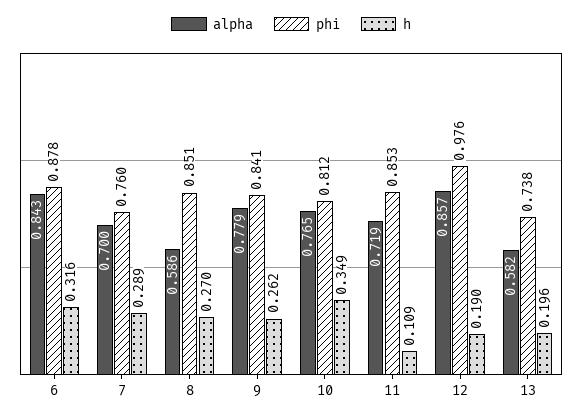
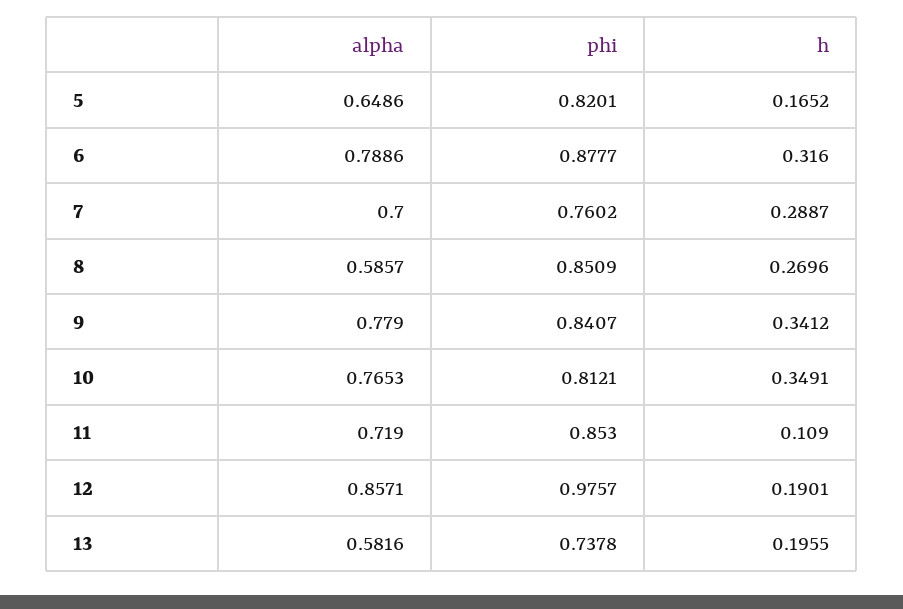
  {
    "alpha": {
-     "6": 0.843,
+     "6": 0.7886,
      "7": 0.7,
      "8": 0.5857,
      "9": 0.779,
      "10": 0.7653,
      "11": 0.719,
      "12": 0.8571,
-     "13": 0.5816
+     "13": 0.5816,
+     "5": 0.6486
    },
    "phi": {
      "6": 0.8777,
      "7": 0.7602,
      "8": 0.8509,
      "9": 0.8407,
      "10": 0.8121,
      "11": 0.853,
      "12": 0.9757,
-     "13": 0.7378
+     "13": 0.7378,
+     "5": 0.8201
    },
    "h": {
      "6": 0.316,
      "7": 0.2887,
      "8": 0.2696,
-     "9": 0.262,
+     "9": 0.3412,
      "10": 0.3491,
      "11": 0.109,
      "12": 0.1901,
-     "13": 0.1955
+     "13": 0.1955,
+     "5": 0.1652
    }
  }

